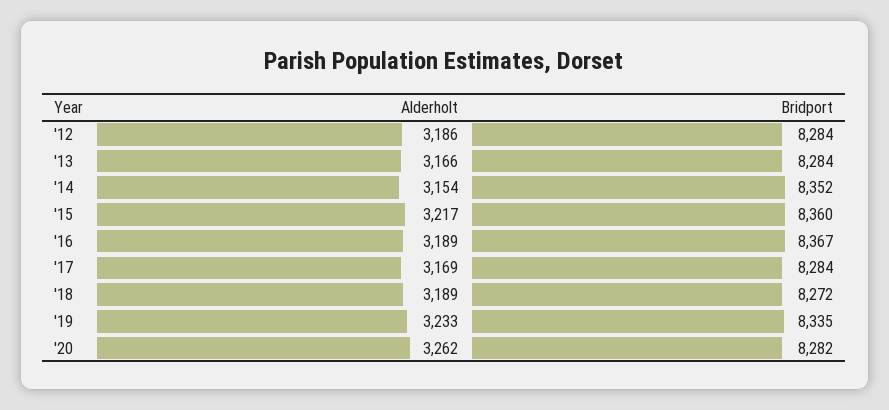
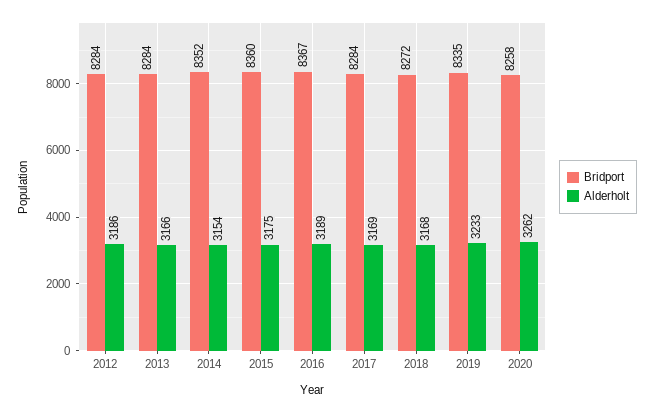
  {
    "Alderholt": {
      "'12": 3186,
      "'13": 3166,
      "'14": 3154,
-     "'15": 3217,
+     "'15": 3175,
      "'16": 3189,
      "'17": 3169,
-     "'18": 3189,
+     "'18": 3168,
      "'19": 3233,
      "'20": 3262
    },
    "Bridport": {
      "'12": 8284,
      "'13": 8284,
      "'14": 8352,
      "'15": 8360,
      "'16": 8367,
      "'17": 8284,
      "'18": 8272,
      "'19": 8335,
-     "'20": 8282
+     "'20": 8258
    }
  }

